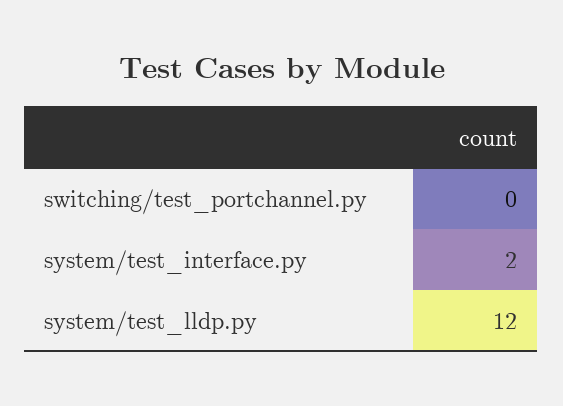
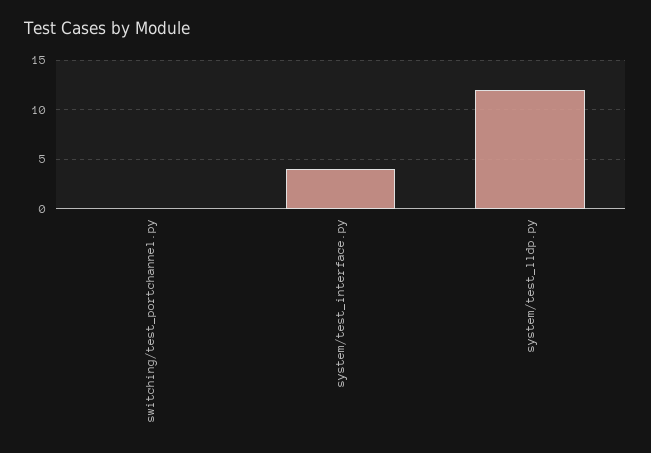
  {
    "switching/test_portchannel.py": 0,
-   "system/test_interface.py": 2,
+   "system/test_interface.py": 4,
    "system/test_lldp.py": 12
  }

